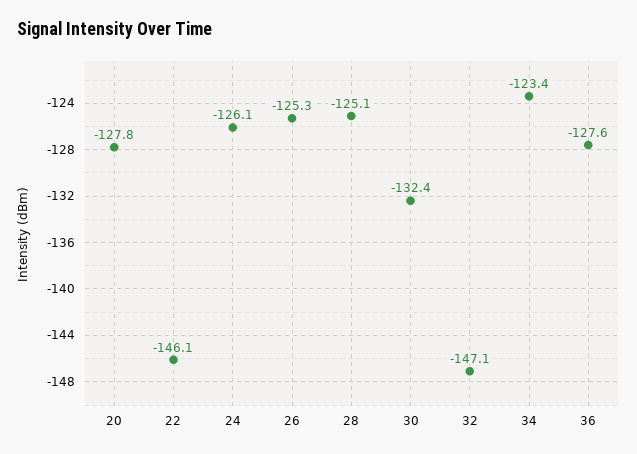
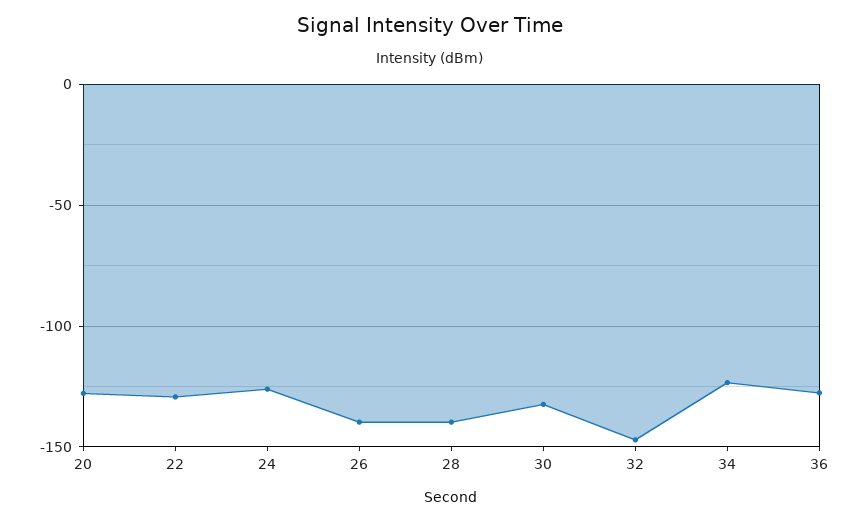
  {
    "20": -127.8,
-   "22": -146.1,
+   "22": -130,
    "24": -126.1,
-   "26": -125.3,
+   "26": -140,
-   "28": -125.1,
+   "28": -140,
    "30": -132.4,
    "32": -147.1,
    "34": -123.4,
    "36": -127.6
  }

